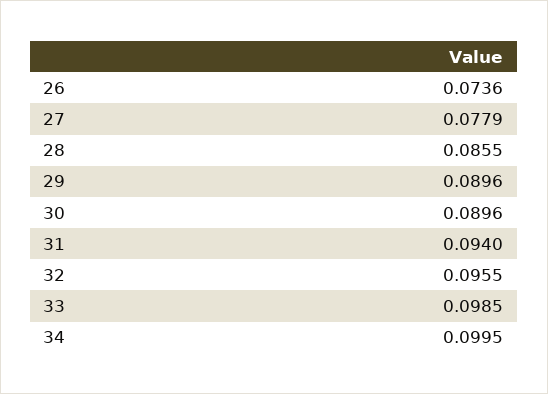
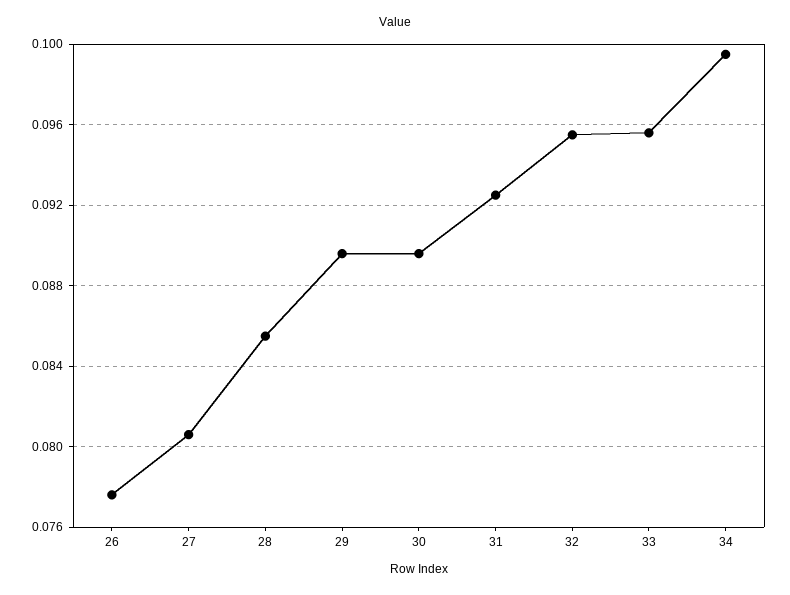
  {
-   "26": 0.0736,
+   "26": 0.0775,
-   "27": 0.0779,
+   "27": 0.0805,
    "28": 0.0855,
    "29": 0.0896,
    "30": 0.0896,
-   "31": 0.094,
+   "31": 0.0925,
    "32": 0.0955,
-   "33": 0.0985,
+   "33": 0.0955,
    "34": 0.0995
  }

